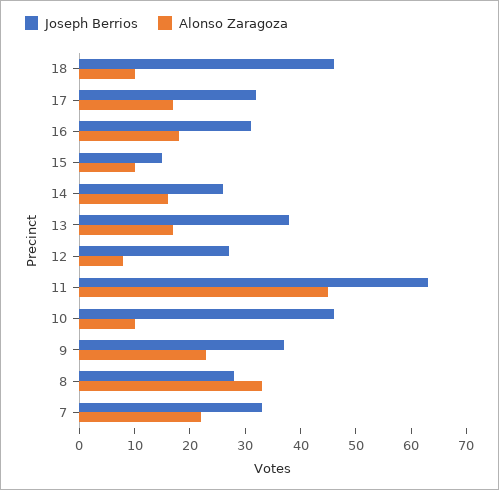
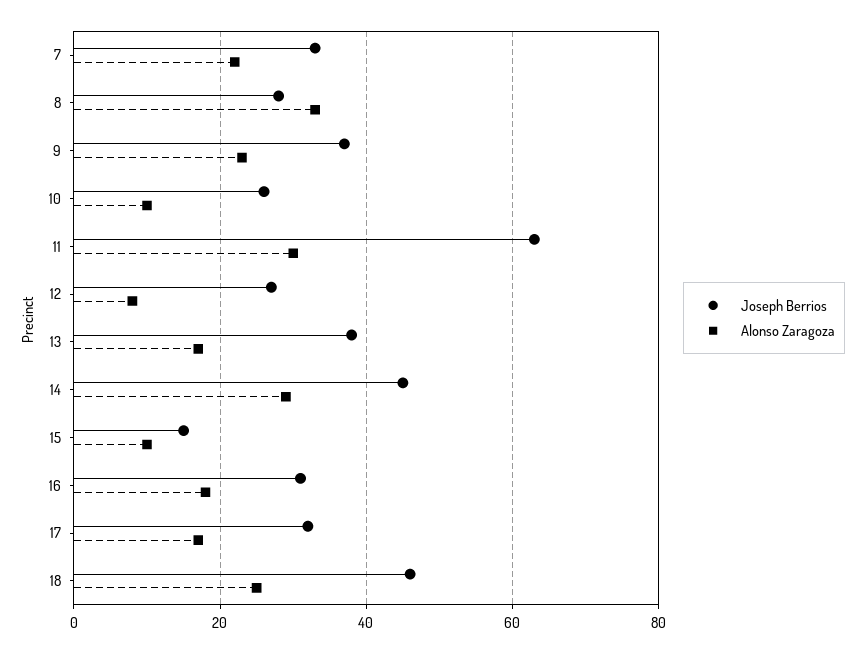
  {
    "Joseph Berrios": {
      "18": 45,
      "17": 30,
      "16": 30,
      "15": 15,
-     "14": 25,
+     "14": 45,
      "13": 40,
      "12": 25,
      "11": 65,
-     "10": 45,
+     "10": 25,
      "9": 35,
      "8": 30,
      "7": 35
    },
    "Alonso Zaragoza": {
-     "18": 10,
+     "18": 25,
      "17": 15,
      "16": 20,
      "15": 10,
-     "14": 15,
+     "14": 30,
      "13": 15,
      "12": 10,
-     "11": 45,
+     "11": 30,
      "10": 10,
      "9": 25,
      "8": 35,
      "7": 20
    }
  }

